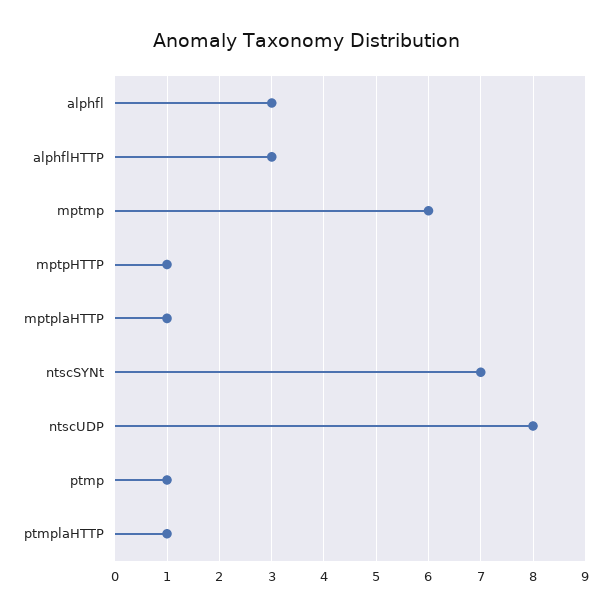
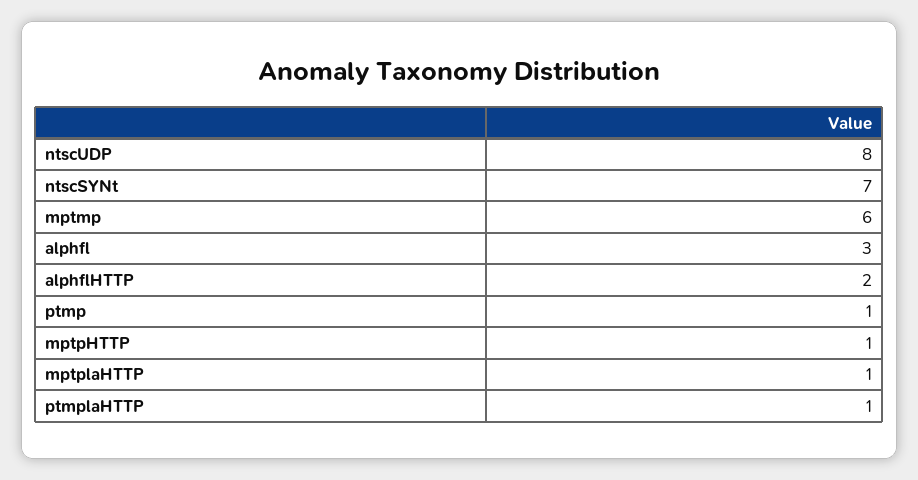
  {
    "alphfl": 3,
-   "alphflHTTP": 3,
+   "alphflHTTP": 2,
    "mptmp": 6,
    "mptpHTTP": 1,
    "mptplaHTTP": 1,
    "ntscSYNt": 7,
    "ntscUDP": 8,
    "ptmp": 1,
    "ptmplaHTTP": 1
  }

